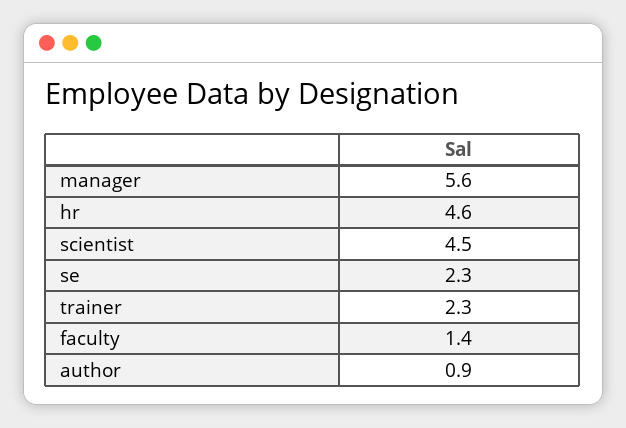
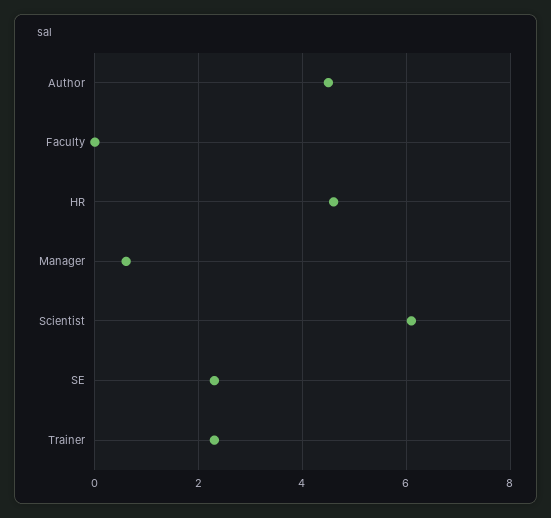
  {
-   "manager": 5.6,
+   "manager": 0.5,
    "hr": 4.6,
-   "scientist": 4.5,
+   "scientist": 6,
    "se": 2.3,
    "trainer": 2.3,
-   "faculty": 1.4,
+   "faculty": 0,
-   "author": 0.9
+   "author": 4.5
  }

